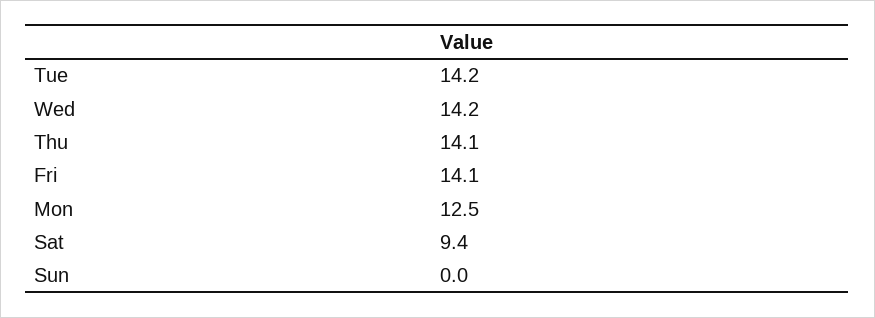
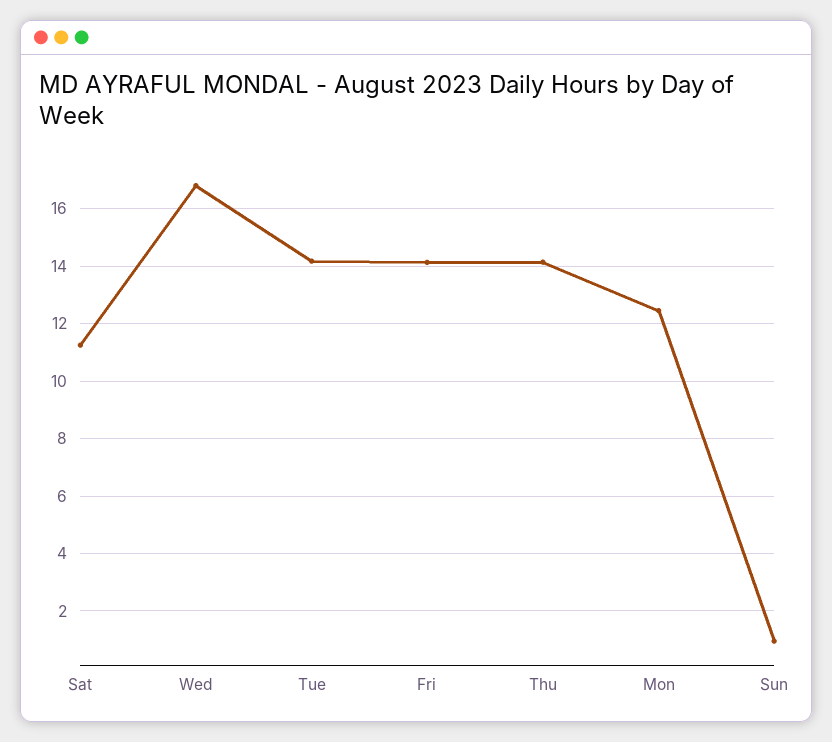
  {
    "Tue": 14.2,
-   "Wed": 14.2,
+   "Wed": 16.75,
    "Thu": 14.1,
    "Fri": 14.1,
    "Mon": 12.5,
-   "Sat": 9.4,
+   "Sat": 11.25,
-   "Sun": 0
+   "Sun": 1
  }

